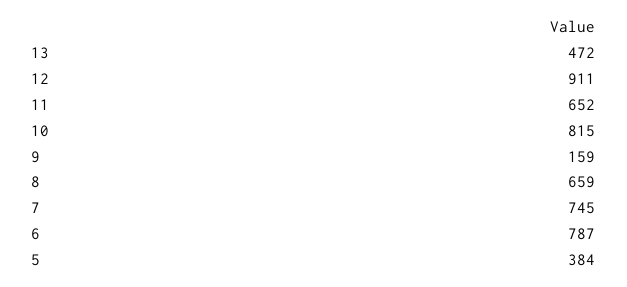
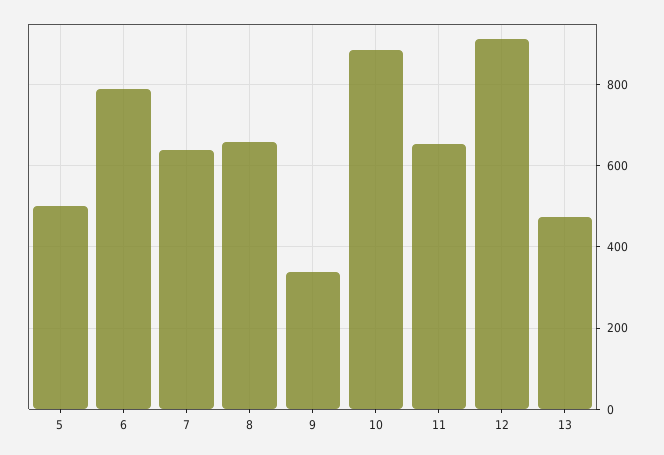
  {
    "13": 472,
    "12": 911,
    "11": 652,
-   "10": 815,
+   "10": 880,
-   "9": 159,
+   "9": 340,
    "8": 659,
-   "7": 745,
+   "7": 640,
    "6": 787,
-   "5": 384
+   "5": 500
  }

